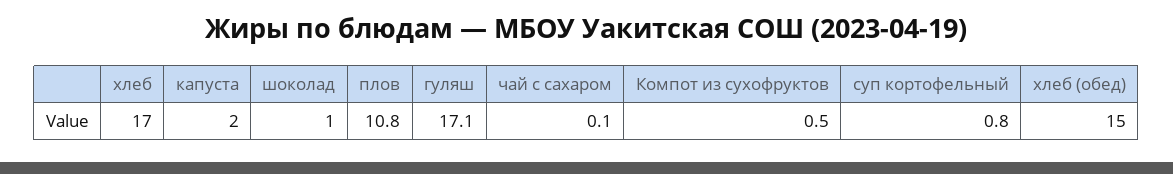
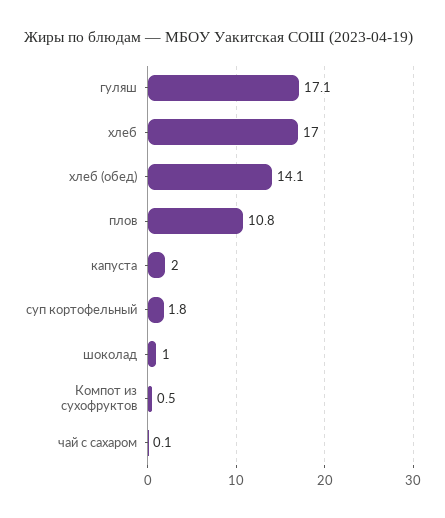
  {
    "хлеб": 17,
    "капуста": 2,
    "шоколад": 1,
    "плов": 10.8,
    "гуляш": 17.1,
    "чай с сахаром": 0.1,
    "Компот из сухофруктов": 0.5,
-   "суп кортофельный": 0.8,
+   "суп кортофельный": 1.8,
-   "хлеб (обед)": 15
+   "хлеб (обед)": 14.1
  }

